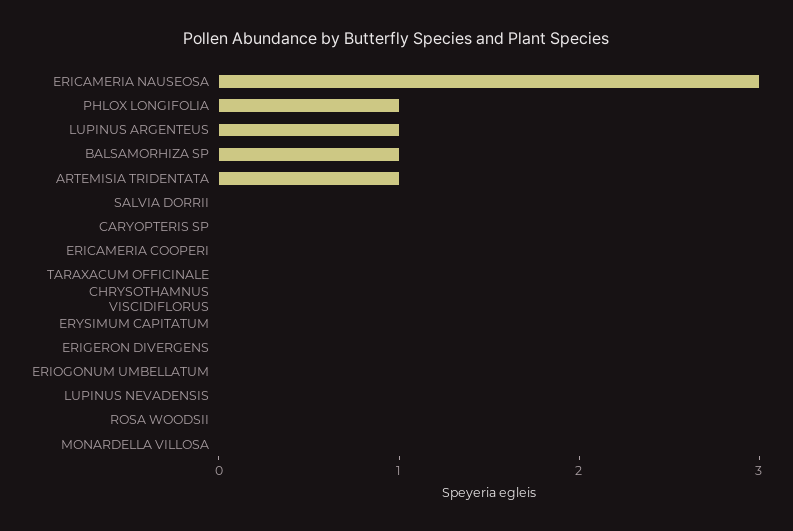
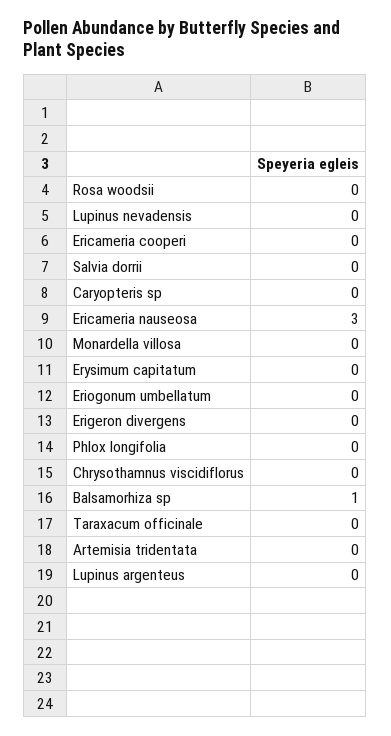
  {
    "ERICAMERIA NAUSEOSA": 3,
-   "PHLOX LONGIFOLIA": 1,
+   "PHLOX LONGIFOLIA": 0,
-   "LUPINUS ARGENTEUS": 1,
+   "LUPINUS ARGENTEUS": 0,
    "BALSAMORHIZA SP": 1,
-   "ARTEMISIA TRIDENTATA": 1,
+   "ARTEMISIA TRIDENTATA": 0,
    "SALVIA DORRII": 0,
    "CARYOPTERIS SP": 0,
    "ERICAMERIA COOPERI": 0,
    "TARAXACUM OFFICINALE": 0,
    "CHRYSOTHAMNUS VISCIDIFLORUS": 0,
    "ERYSIMUM CAPITATUM": 0,
    "ERIGERON DIVERGENS": 0,
    "ERIOGONUM UMBELLATUM": 0,
    "LUPINUS NEVADENSIS": 0,
    "ROSA WOODSII": 0,
    "MONARDELLA VILLOSA": 0
  }

